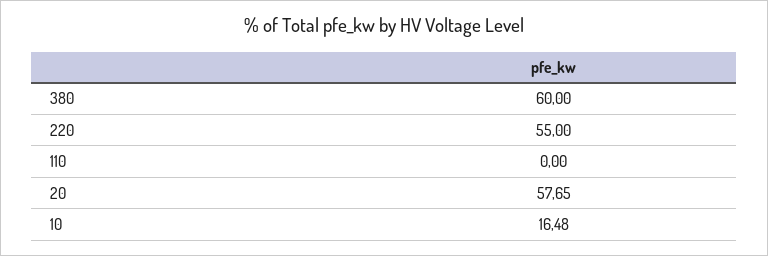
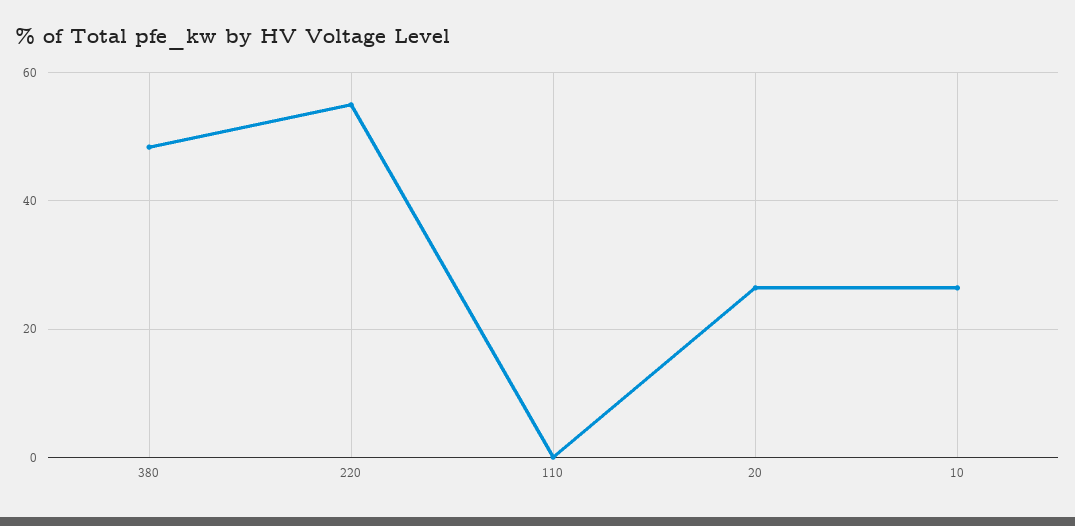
  {
-   "380": 60,
+   "380": 48,
    "220": 55,
    "110": 0,
-   "20": 57.65,
+   "20": 26,
-   "10": 16.48
+   "10": 26
  }

